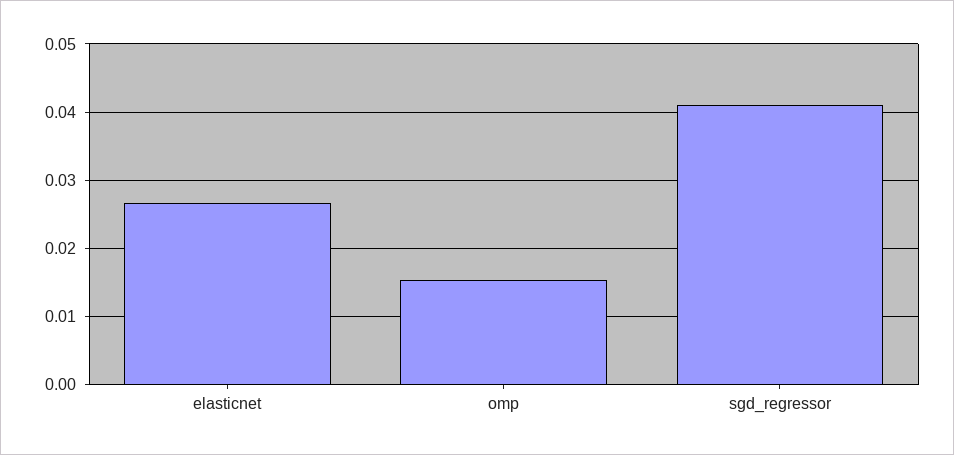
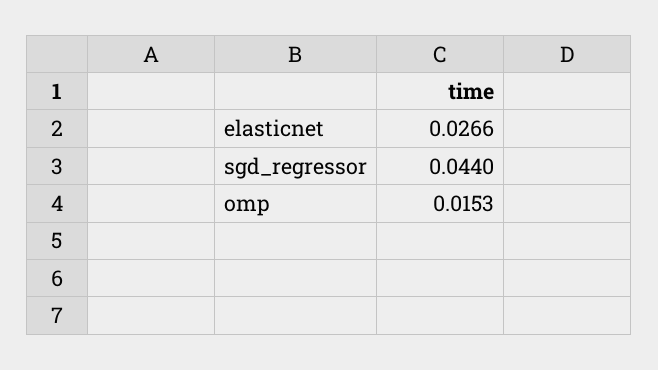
  {
    "elasticnet": 0.0266,
    "omp": 0.0153,
-   "sgd_regressor": 0.041
+   "sgd_regressor": 0.044
  }

